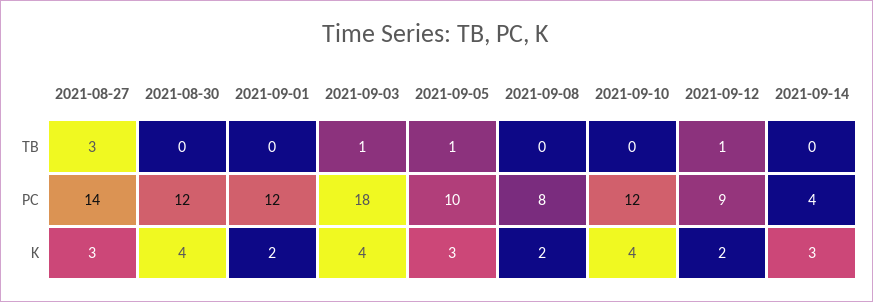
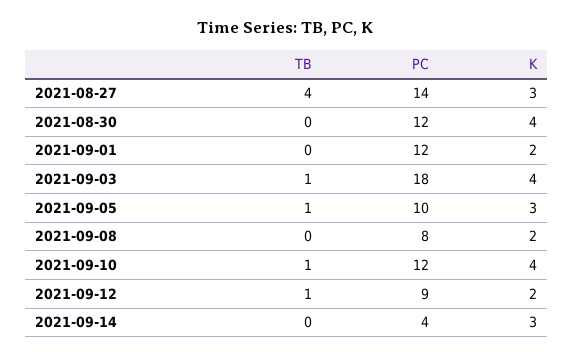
  {
    "2021-08-27": {
-     "TB": 3,
+     "TB": 4,
      "PC": 14,
      "K": 3
    },
    "2021-08-30": {
      "TB": 0,
      "PC": 12,
      "K": 4
    },
    "2021-09-01": {
      "TB": 0,
      "PC": 12,
      "K": 2
    },
    "2021-09-03": {
      "TB": 1,
      "PC": 18,
      "K": 4
    },
    "2021-09-05": {
      "TB": 1,
      "PC": 10,
      "K": 3
    },
    "2021-09-08": {
      "TB": 0,
      "PC": 8,
      "K": 2
    },
    "2021-09-10": {
-     "TB": 0,
+     "TB": 1,
      "PC": 12,
      "K": 4
    },
    "2021-09-12": {
      "TB": 1,
      "PC": 9,
      "K": 2
    },
    "2021-09-14": {
      "TB": 0,
      "PC": 4,
      "K": 3
    }
  }

